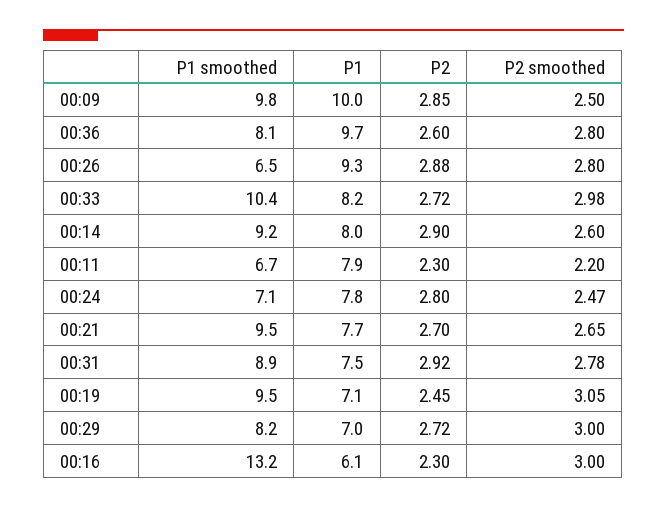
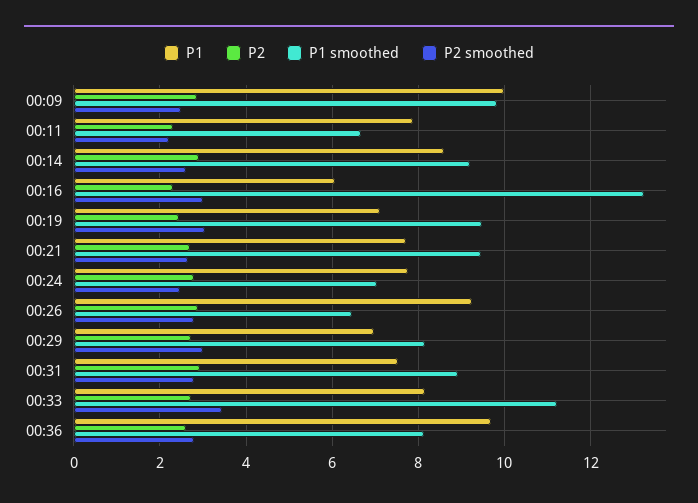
  {
    "P1 smoothed": {
      "00:09": 9.8,
      "00:36": 8.1,
      "00:26": 6.5,
-     "00:33": 10.4,
+     "00:33": 11.2,
      "00:14": 9.2,
      "00:11": 6.7,
      "00:24": 7.1,
      "00:21": 9.5,
      "00:31": 8.9,
      "00:19": 9.5,
      "00:29": 8.2,
      "00:16": 13.2
    },
    "P1": {
      "00:09": 10,
      "00:36": 9.7,
      "00:26": 9.3,
      "00:33": 8.2,
-     "00:14": 8,
+     "00:14": 8.6,
      "00:11": 7.9,
      "00:24": 7.8,
      "00:21": 7.7,
      "00:31": 7.5,
      "00:19": 7.1,
      "00:29": 7,
      "00:16": 6.1
    },
    "P2": {
      "00:09": 2.85,
      "00:36": 2.6,
      "00:26": 2.88,
      "00:33": 2.72,
      "00:14": 2.9,
      "00:11": 2.3,
      "00:24": 2.8,
      "00:21": 2.7,
      "00:31": 2.92,
      "00:19": 2.45,
      "00:29": 2.72,
      "00:16": 2.3
    },
    "P2 smoothed": {
      "00:09": 2.5,
      "00:36": 2.8,
      "00:26": 2.8,
-     "00:33": 2.98,
+     "00:33": 3.4,
      "00:14": 2.6,
      "00:11": 2.2,
      "00:24": 2.47,
      "00:21": 2.65,
      "00:31": 2.78,
      "00:19": 3.05,
      "00:29": 3,
      "00:16": 3
    }
  }

